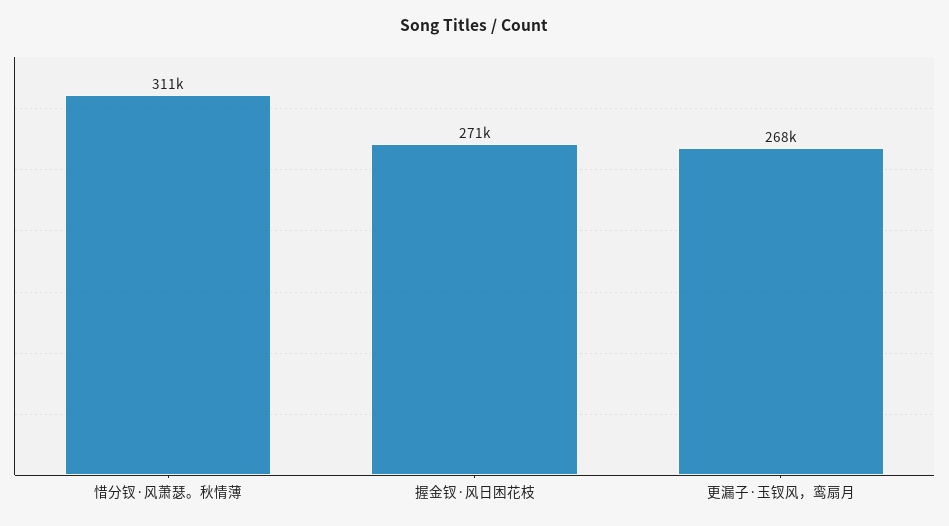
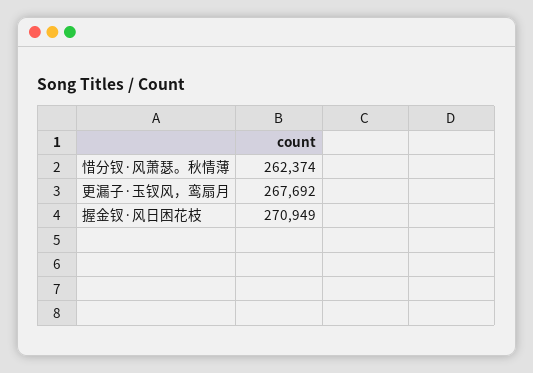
  {
-   "惜分钗·风萧瑟。秋情薄": 311000,
+   "惜分钗·风萧瑟。秋情薄": 262374,
    "握金钗·风日困花枝": 270949,
    "更漏子·玉钗风，鸾扇月": 267692
  }

